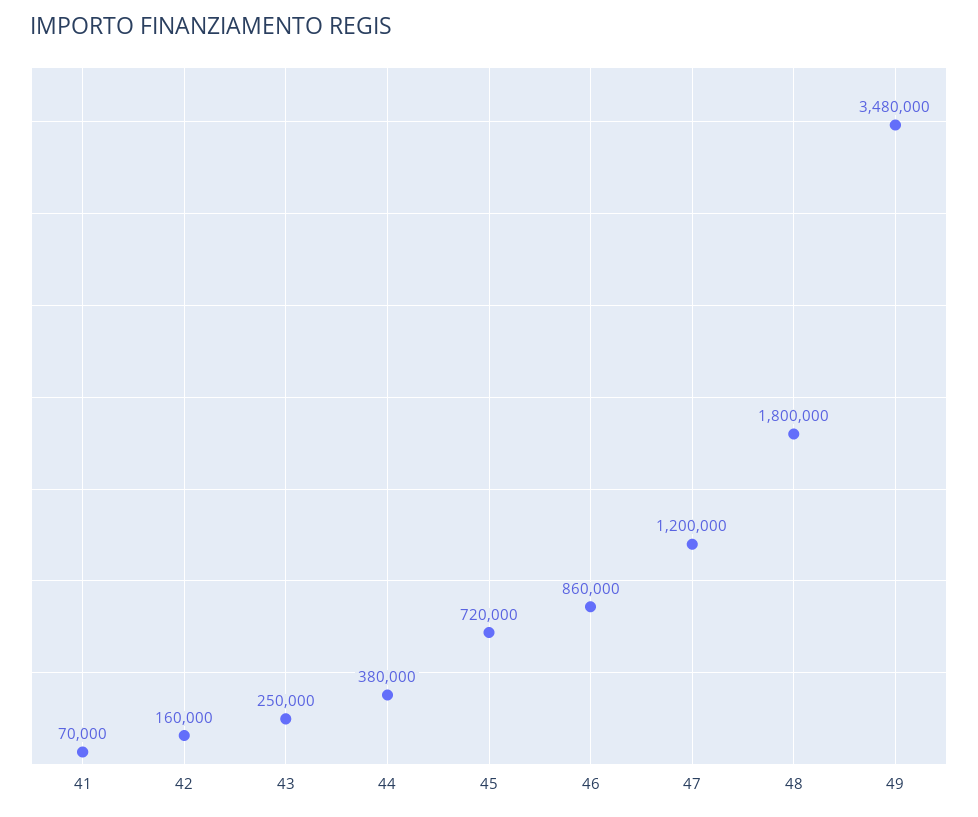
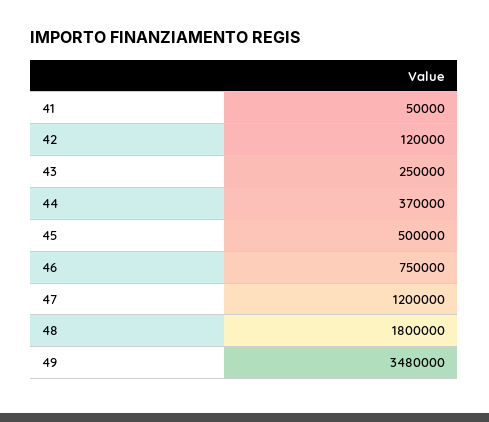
  {
-   "41": 70000,
+   "41": 50000,
-   "42": 160000,
+   "42": 120000,
    "43": 250000,
-   "44": 380000,
+   "44": 370000,
-   "45": 720000,
+   "45": 500000,
-   "46": 860000,
+   "46": 750000,
    "47": 1200000,
    "48": 1800000,
    "49": 3480000
  }

